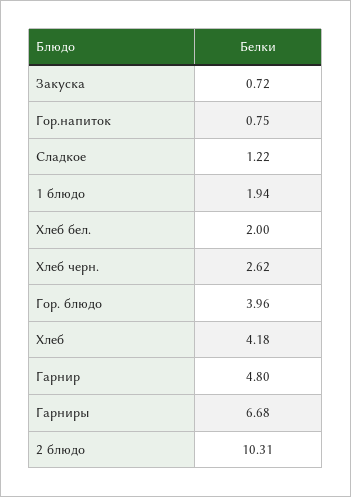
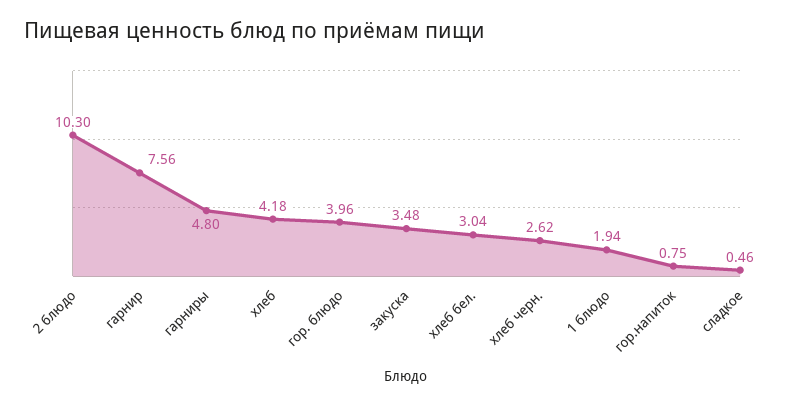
  {
-   "Закуска": 0.72,
+   "Закуска": 3.48,
    "Гор.напиток": 0.75,
-   "Сладкое": 1.22,
+   "Сладкое": 0.46,
    "1 блюдо": 1.94,
-   "Хлеб бел.": 2,
+   "Хлеб бел.": 3.04,
    "Хлеб черн.": 2.62,
    "Гор. блюдо": 3.96,
    "Хлеб": 4.18,
-   "Гарнир": 4.8,
+   "Гарнир": 7.56,
-   "Гарниры": 6.68,
+   "Гарниры": 4.8,
-   "2 блюдо": 10.31
+   "2 блюдо": 10.3
  }

